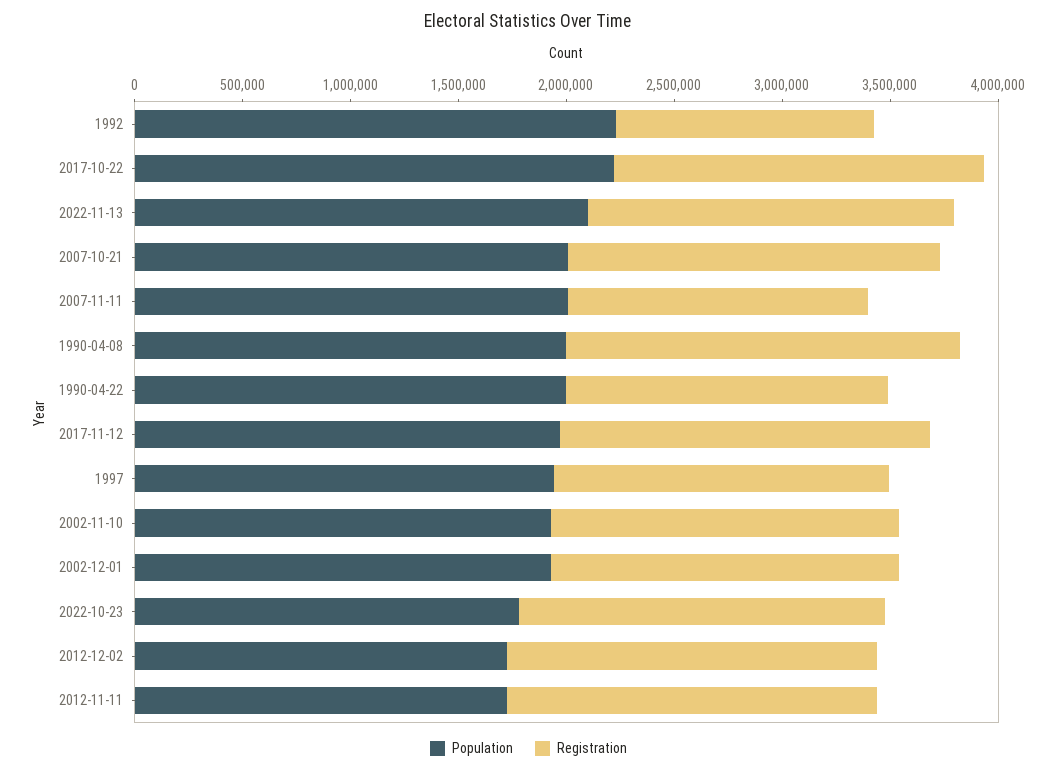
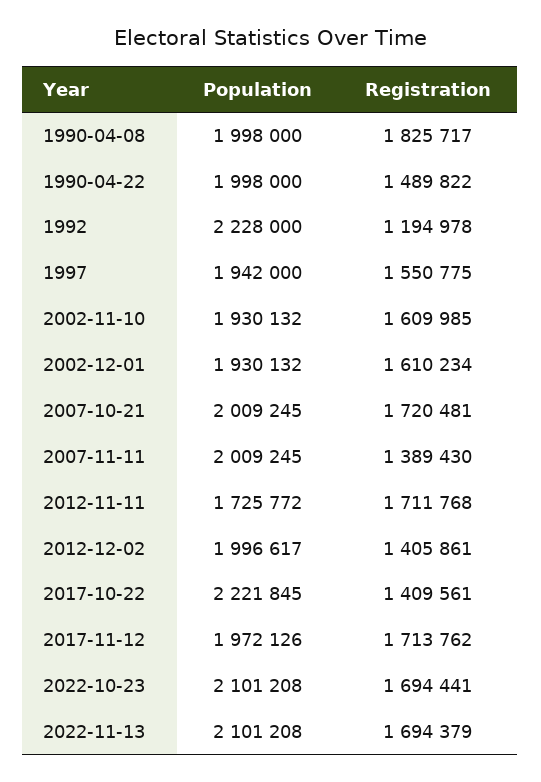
  {
    "Population": {
      "1992": 2228000,
      "2017-10-22": 2221845,
      "2022-11-13": 2101208,
      "2007-10-21": 2009245,
      "2007-11-11": 2009245,
      "1990-04-08": 1998000,
      "1990-04-22": 1998000,
      "2017-11-12": 1972126,
      "1997": 1942000,
      "2002-11-10": 1930132,
      "2002-12-01": 1930132,
-     "2022-10-23": 1800000,
+     "2022-10-23": 2101208,
-     "2012-12-02": 1700000,
+     "2012-12-02": 1996617,
      "2012-11-11": 1725772
    },
    "Registration": {
      "1992": 1194978,
-     "2017-10-22": 1700000,
+     "2017-10-22": 1409561,
      "2022-11-13": 1694379,
      "2007-10-21": 1720481,
      "2007-11-11": 1389430,
      "1990-04-08": 1825717,
      "1990-04-22": 1489822,
      "2017-11-12": 1713762,
      "1997": 1550775,
      "2002-11-10": 1609985,
      "2002-12-01": 1610234,
      "2022-10-23": 1694441,
-     "2012-12-02": 1700000,
+     "2012-12-02": 1405861,
      "2012-11-11": 1711768
    }
  }

